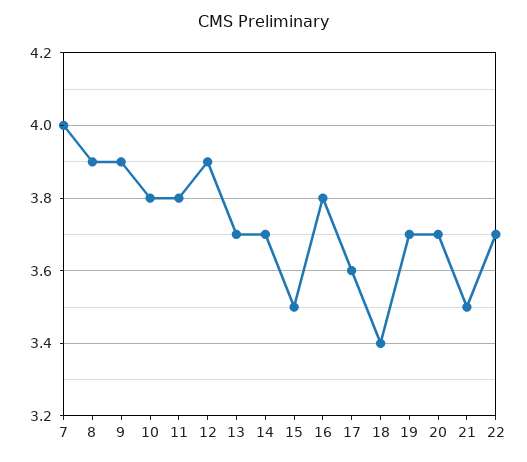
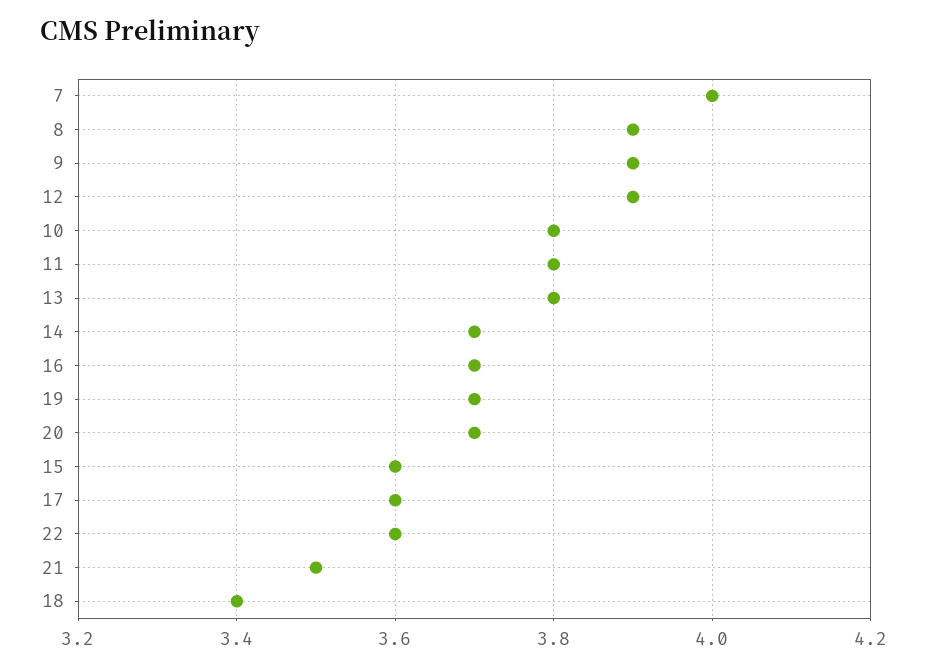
  {
    "7": 4,
    "8": 3.9,
    "9": 3.9,
    "10": 3.8,
    "11": 3.8,
    "12": 3.9,
-   "13": 3.7,
+   "13": 3.8,
    "14": 3.7,
-   "15": 3.5,
+   "15": 3.6,
-   "16": 3.8,
+   "16": 3.7,
    "17": 3.6,
    "18": 3.4,
    "19": 3.7,
    "20": 3.7,
    "21": 3.5,
-   "22": 3.7
+   "22": 3.6
  }

